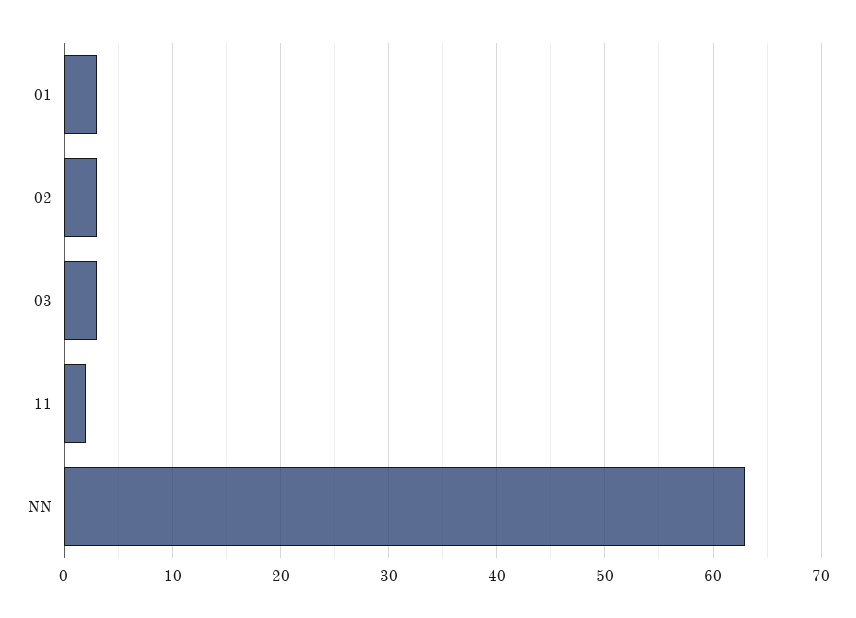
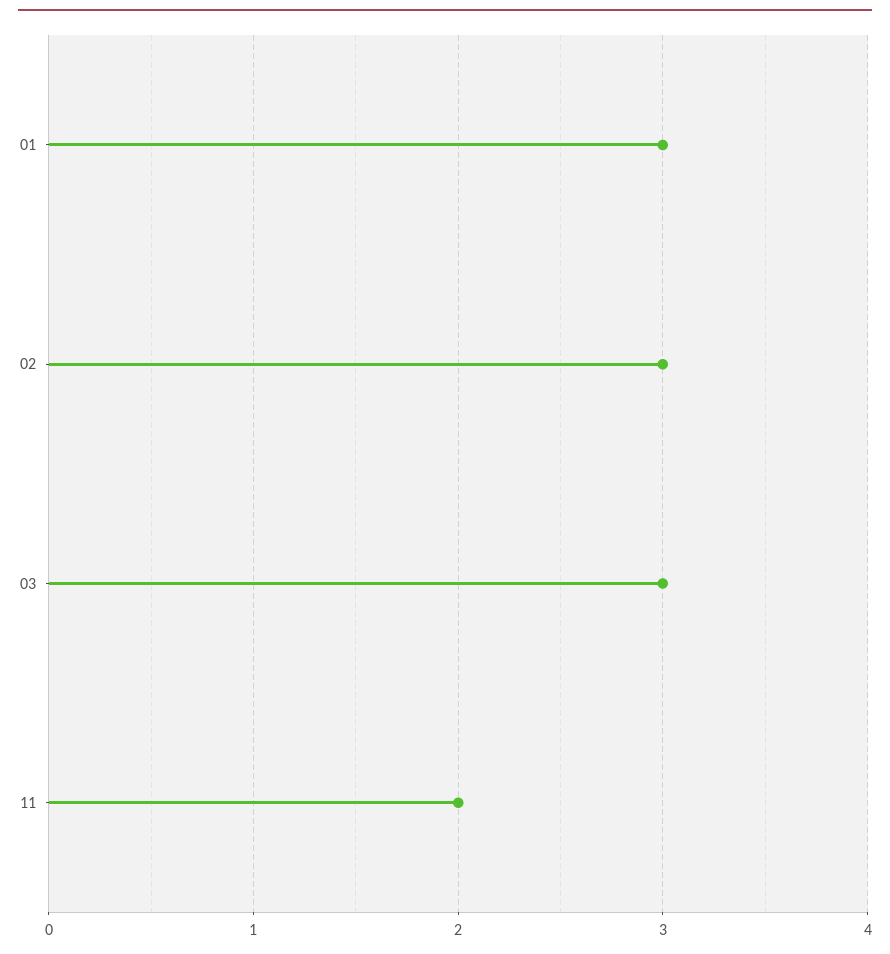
  {
    "01": 3,
    "02": 3,
    "03": 3,
-   "11": 2,
+   "11": 2
-   "NN": 63
  }

